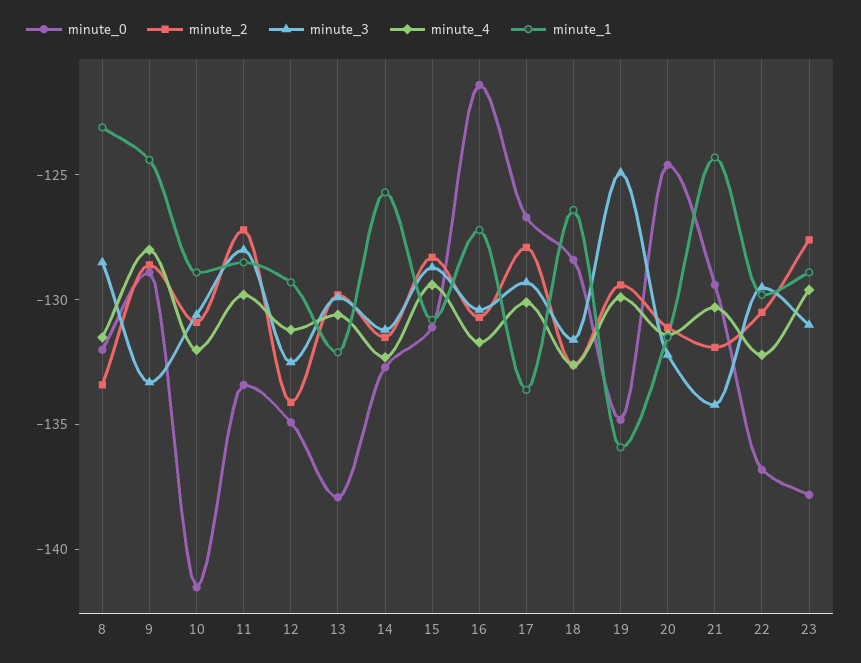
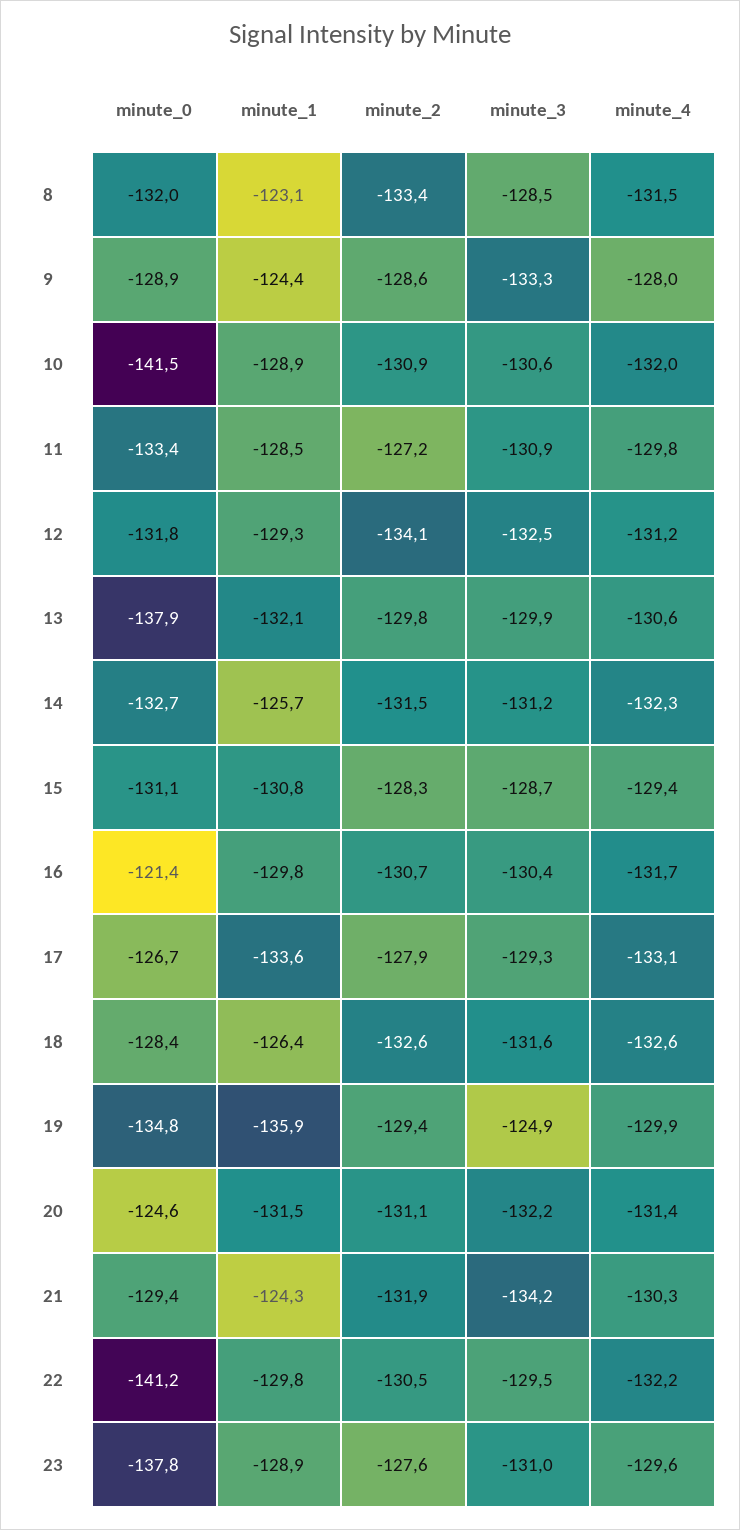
  {
    "minute_0": {
      "8": -132,
      "9": -128.9,
      "10": -141.5,
      "11": -133.4,
-     "12": -135,
+     "12": -131.8,
      "13": -137.9,
      "14": -132.7,
      "15": -131.1,
      "16": -121.4,
      "17": -126.7,
      "18": -128.4,
      "19": -134.8,
      "20": -124.6,
      "21": -129.4,
-     "22": -137,
+     "22": -141.2,
      "23": -137.8
    },
    "minute_2": {
      "8": -133.4,
      "9": -128.6,
      "10": -130.9,
      "11": -127.2,
      "12": -134.1,
      "13": -129.8,
      "14": -131.5,
      "15": -128.3,
      "16": -130.7,
      "17": -127.9,
      "18": -132.6,
      "19": -129.4,
      "20": -131.1,
      "21": -131.9,
      "22": -130.5,
      "23": -127.6
    },
    "minute_3": {
      "8": -128.5,
      "9": -133.3,
      "10": -130.6,
-     "11": -128,
+     "11": -130.9,
      "12": -132.5,
      "13": -129.9,
      "14": -131.2,
      "15": -128.7,
      "16": -130.4,
      "17": -129.3,
      "18": -131.6,
      "19": -124.9,
      "20": -132.2,
      "21": -134.2,
      "22": -129.5,
      "23": -131
    },
    "minute_4": {
      "8": -131.5,
      "9": -128,
      "10": -132,
      "11": -129.8,
      "12": -131.2,
      "13": -130.6,
      "14": -132.3,
      "15": -129.4,
      "16": -131.7,
-     "17": -130,
+     "17": -133.1,
      "18": -132.6,
      "19": -129.9,
      "20": -131.4,
      "21": -130.3,
      "22": -132.2,
      "23": -129.6
    },
    "minute_1": {
      "8": -123.1,
      "9": -124.4,
      "10": -128.9,
      "11": -128.5,
      "12": -129.3,
      "13": -132.1,
      "14": -125.7,
      "15": -130.8,
-     "16": -127,
+     "16": -129.8,
      "17": -133.6,
      "18": -126.4,
      "19": -135.9,
      "20": -131.5,
      "21": -124.3,
      "22": -129.8,
      "23": -128.9
    }
  }

